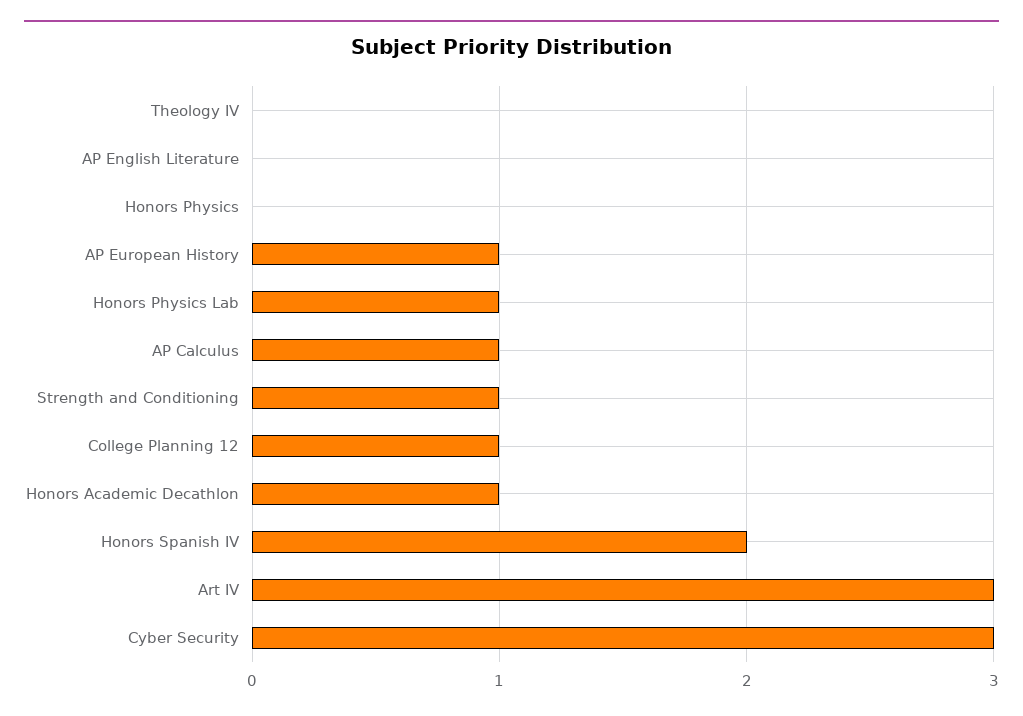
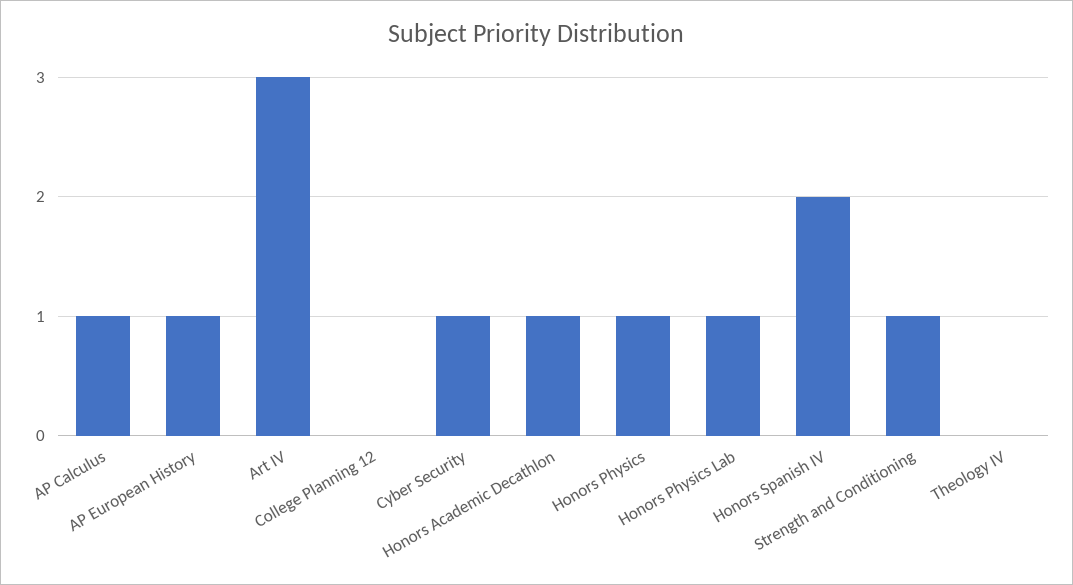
  {
    "Theology IV": 0,
-   "AP English Literature": 0,
-   "Honors Physics": 0,
+   "Honors Physics": 1,
    "AP European History": 1,
    "Honors Physics Lab": 1,
    "AP Calculus": 1,
    "Strength and Conditioning": 1,
-   "College Planning 12": 1,
+   "College Planning 12": 0,
    "Honors Academic Decathlon": 1,
    "Honors Spanish IV": 2,
    "Art IV": 3,
-   "Cyber Security": 3
+   "Cyber Security": 1
  }

